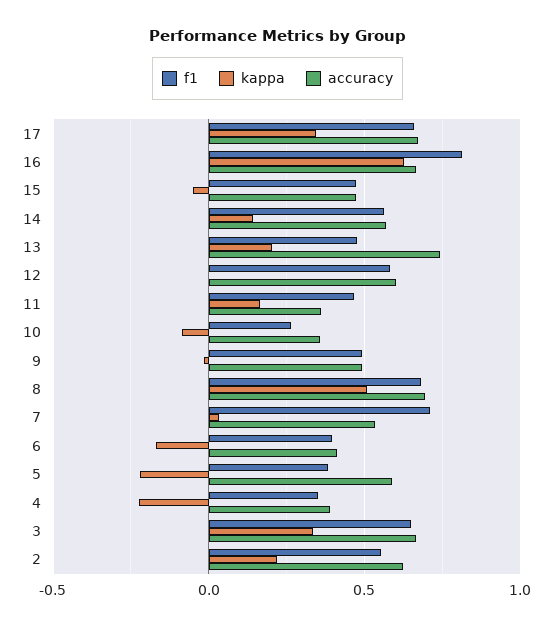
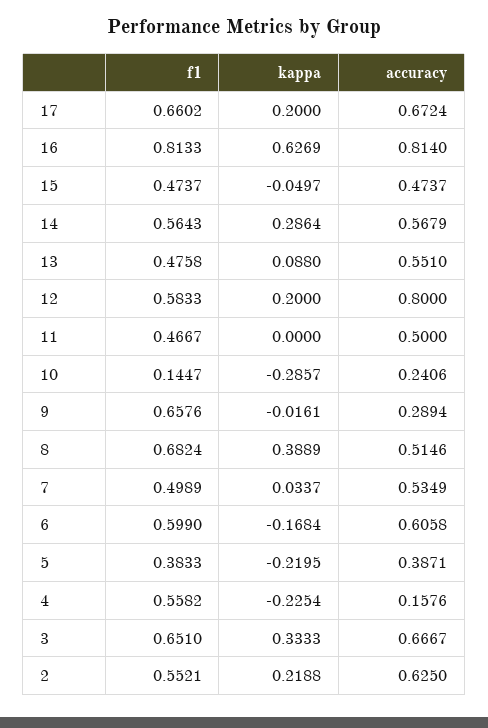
  {
    "f1": {
      "17": 0.6602,
      "16": 0.8133,
      "15": 0.4737,
      "14": 0.5643,
      "13": 0.4758,
      "12": 0.5833,
      "11": 0.4667,
-     "10": 0.25,
+     "10": 0.1447,
-     "9": 0.5,
+     "9": 0.6576,
      "8": 0.6824,
-     "7": 0.7,
+     "7": 0.4989,
-     "6": 0.4,
+     "6": 0.599,
      "5": 0.3833,
-     "4": 0.35,
+     "4": 0.5582,
      "3": 0.651,
      "2": 0.5521
    },
    "kappa": {
-     "17": 0.35,
+     "17": 0.2,
      "16": 0.6269,
      "15": -0.0497,
-     "14": 0.15,
+     "14": 0.2864,
-     "13": 0.2,
+     "13": 0.088,
-     "12": 0,
+     "12": 0.2,
-     "11": 0.15,
+     "11": 0,
-     "10": -0.1,
+     "10": -0.2857,
      "9": -0.0161,
-     "8": 0.5,
+     "8": 0.3889,
      "7": 0.0337,
      "6": -0.1684,
      "5": -0.2195,
      "4": -0.2254,
      "3": 0.3333,
      "2": 0.2188
    },
    "accuracy": {
      "17": 0.6724,
-     "16": 0.65,
+     "16": 0.814,
      "15": 0.4737,
      "14": 0.5679,
-     "13": 0.75,
+     "13": 0.551,
-     "12": 0.6,
+     "12": 0.8,
-     "11": 0.35,
+     "11": 0.5,
-     "10": 0.35,
+     "10": 0.2406,
-     "9": 0.5,
+     "9": 0.2894,
-     "8": 0.7,
+     "8": 0.5146,
      "7": 0.5349,
-     "6": 0.4,
+     "6": 0.6058,
-     "5": 0.6,
+     "5": 0.3871,
-     "4": 0.4,
+     "4": 0.1576,
      "3": 0.6667,
      "2": 0.625
    }
  }

